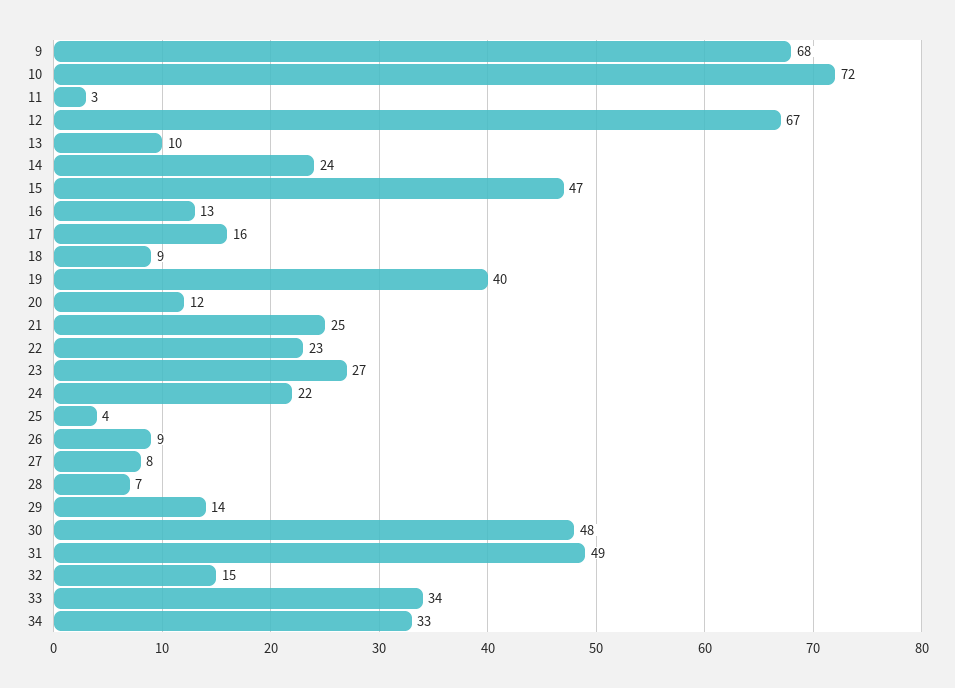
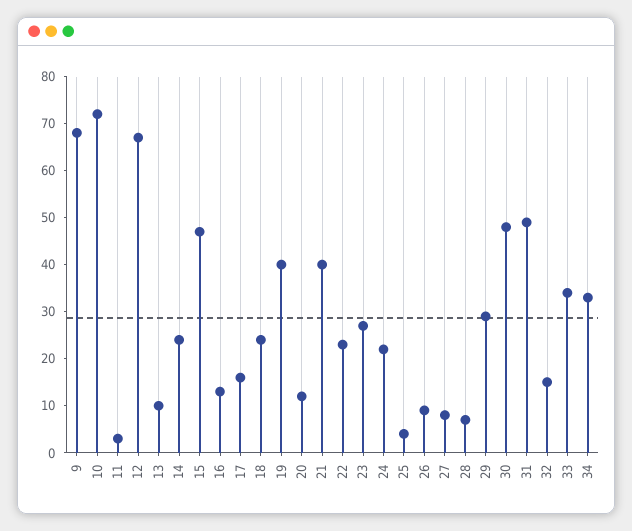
  {
    "9": 68,
    "10": 72,
    "11": 3,
    "12": 67,
    "13": 10,
    "14": 24,
    "15": 47,
    "16": 13,
    "17": 16,
-   "18": 9,
+   "18": 25,
    "19": 40,
    "20": 12,
-   "21": 25,
+   "21": 40,
    "22": 23,
    "23": 27,
    "24": 22,
    "25": 4,
    "26": 9,
    "27": 8,
    "28": 7,
-   "29": 14,
+   "29": 30,
    "30": 48,
    "31": 49,
    "32": 15,
    "33": 34,
    "34": 33
  }

